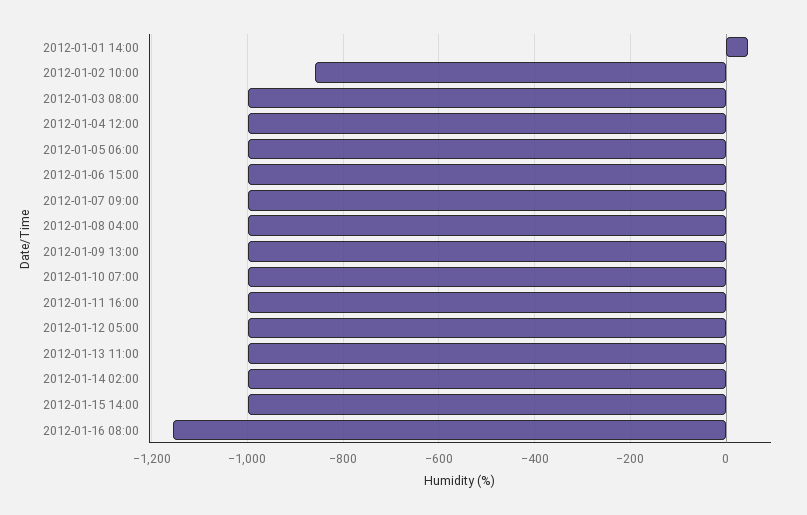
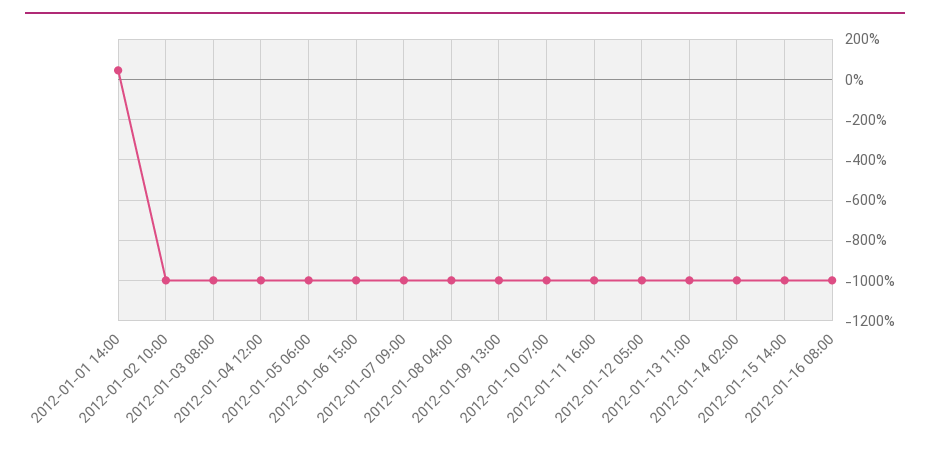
  {
    "2012-01-01 14:00": 40,
-   "2012-01-02 10:00": -860,
+   "2012-01-02 10:00": -1000,
    "2012-01-03 08:00": -1000,
    "2012-01-04 12:00": -1000,
    "2012-01-05 06:00": -1000,
    "2012-01-06 15:00": -1000,
    "2012-01-07 09:00": -1000,
    "2012-01-08 04:00": -1000,
    "2012-01-09 13:00": -1000,
    "2012-01-10 07:00": -1000,
    "2012-01-11 16:00": -1000,
    "2012-01-12 05:00": -1000,
    "2012-01-13 11:00": -1000,
    "2012-01-14 02:00": -1000,
    "2012-01-15 14:00": -1000,
-   "2012-01-16 08:00": -1160
+   "2012-01-16 08:00": -1000
  }

